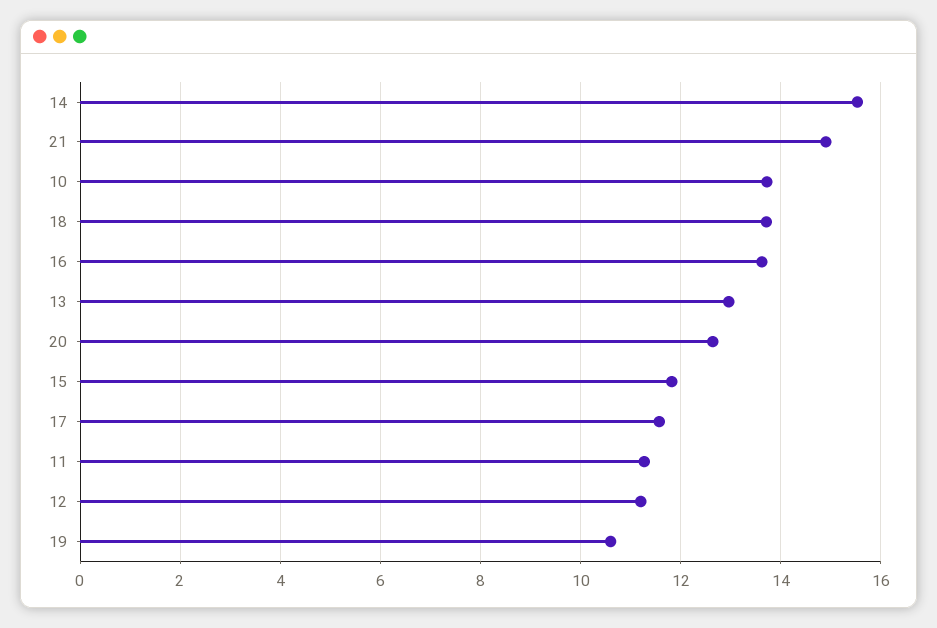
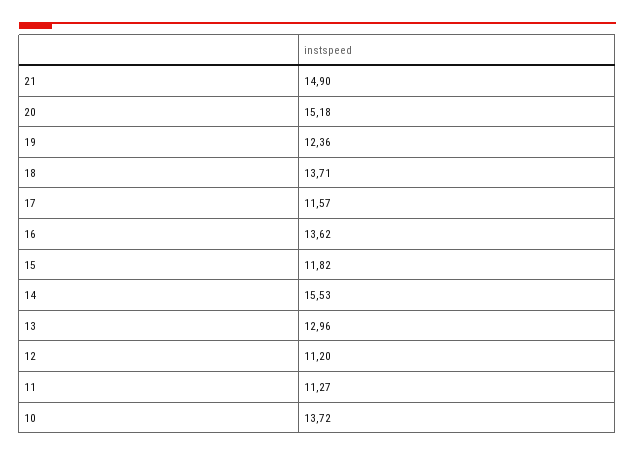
  {
    "14": 15.53,
    "21": 14.9,
    "10": 13.72,
    "18": 13.71,
    "16": 13.62,
    "13": 12.96,
-   "20": 12.6,
+   "20": 15.18,
    "15": 11.82,
    "17": 11.57,
    "11": 11.27,
    "12": 11.2,
-   "19": 10.6
+   "19": 12.36
  }

